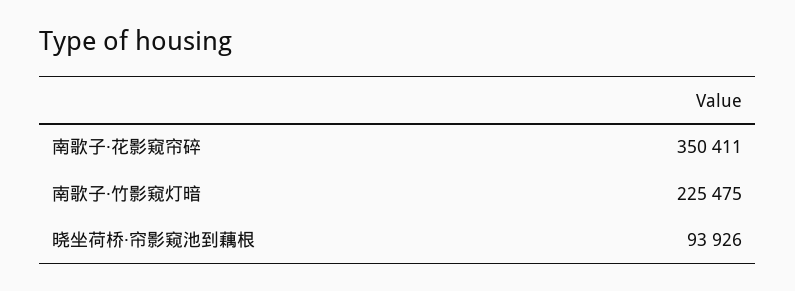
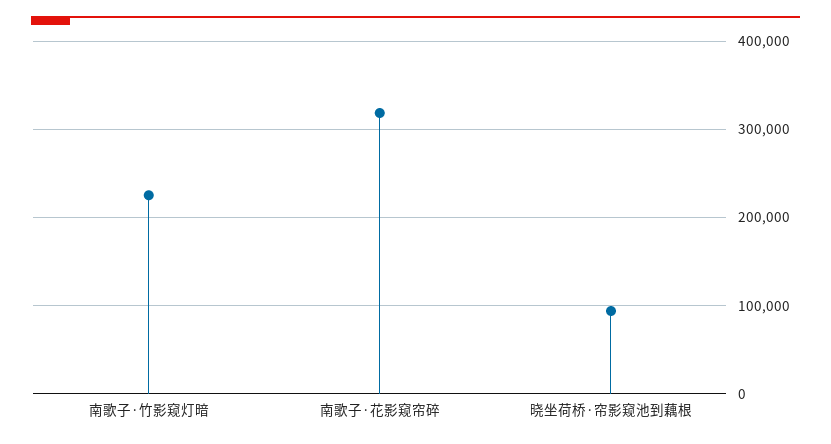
  {
-   "南歌子·花影窥帘碎": 350411,
+   "南歌子·花影窥帘碎": 320000,
    "南歌子·竹影窥灯暗": 225475,
    "晓坐荷桥·帘影窥池到藕根": 93926
  }

